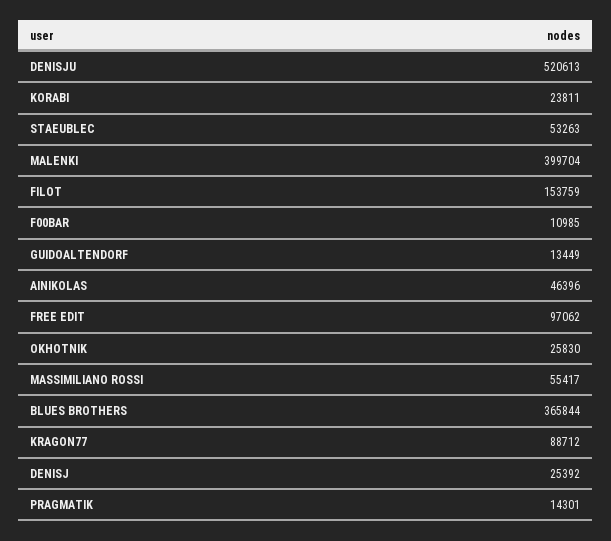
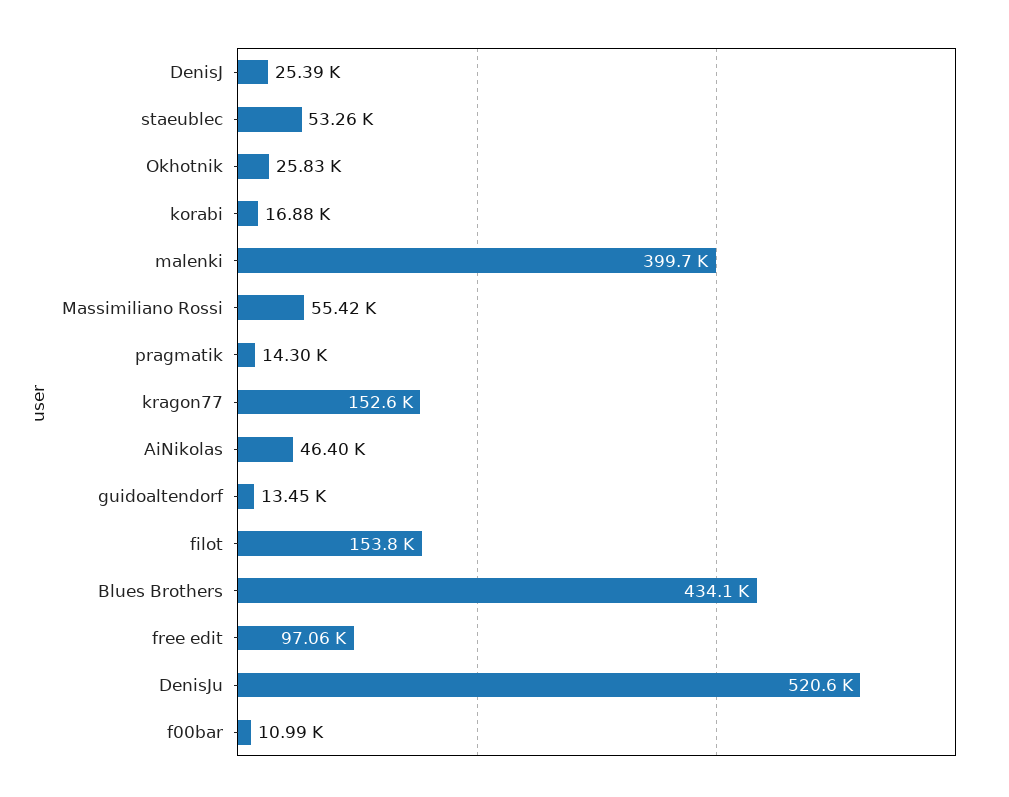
  {
    "DENISJU": 520613,
-   "KORABI": 23811,
+   "KORABI": 16880,
    "STAEUBLEC": 53263,
    "MALENKI": 399704,
    "FILOT": 153759,
    "F00BAR": 10985,
    "GUIDOALTENDORF": 13449,
    "AINIKOLAS": 46396,
    "FREE EDIT": 97062,
    "OKHOTNIK": 25830,
    "MASSIMILIANO ROSSI": 55417,
-   "BLUES BROTHERS": 365844,
+   "BLUES BROTHERS": 434100,
-   "KRAGON77": 88712,
+   "KRAGON77": 152600,
    "DENISJ": 25392,
    "PRAGMATIK": 14301
  }

